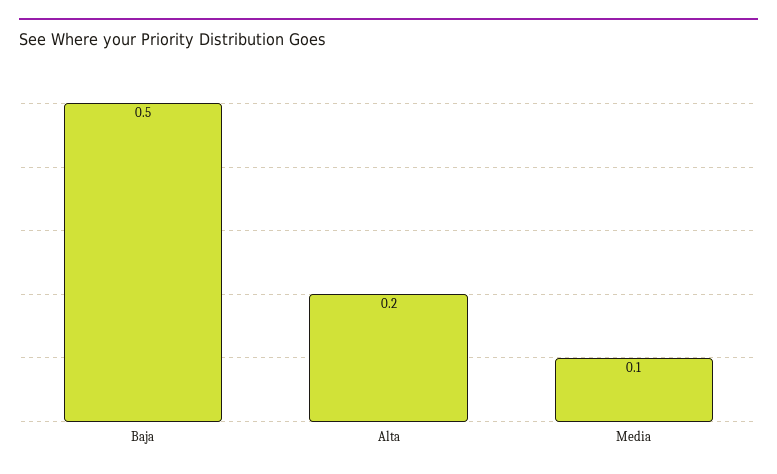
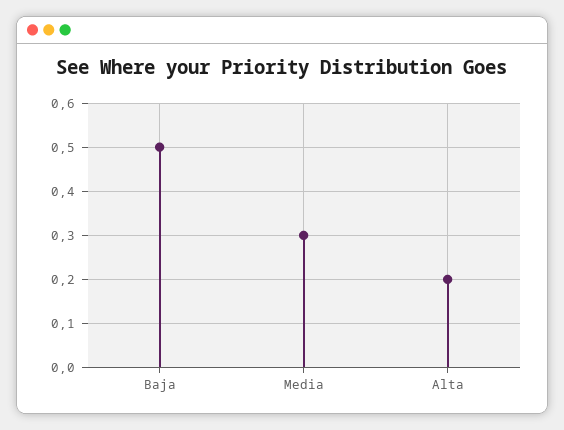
  {
    "Baja": 0.5,
    "Alta": 0.2,
-   "Media": 0.1
+   "Media": 0.3
  }

